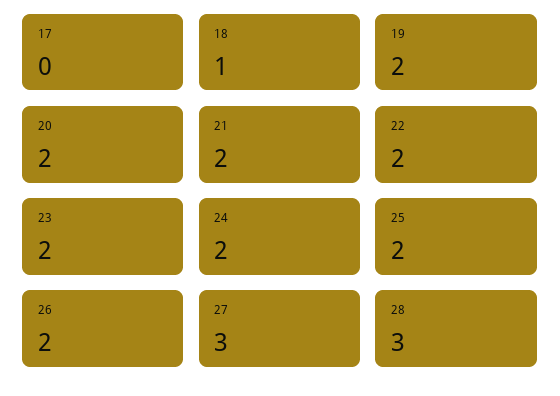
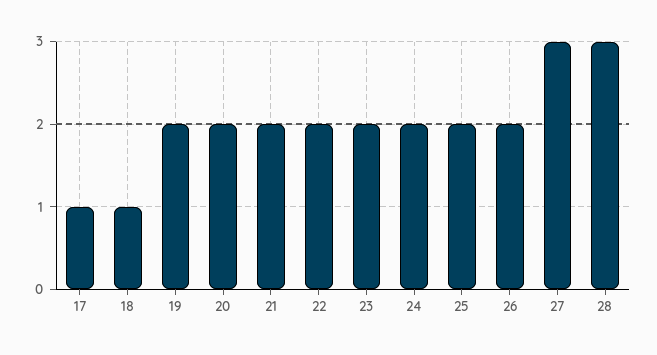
  {
-   "17": 0,
+   "17": 1,
    "18": 1,
    "19": 2,
    "20": 2,
    "21": 2,
    "22": 2,
    "23": 2,
    "24": 2,
    "25": 2,
    "26": 2,
    "27": 3,
    "28": 3
  }

